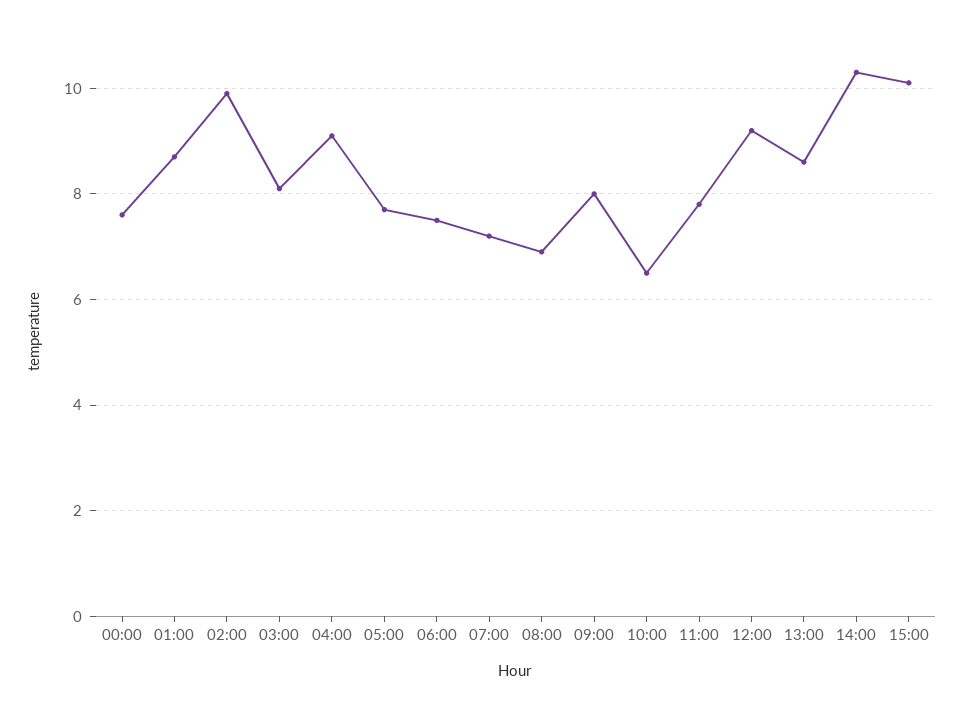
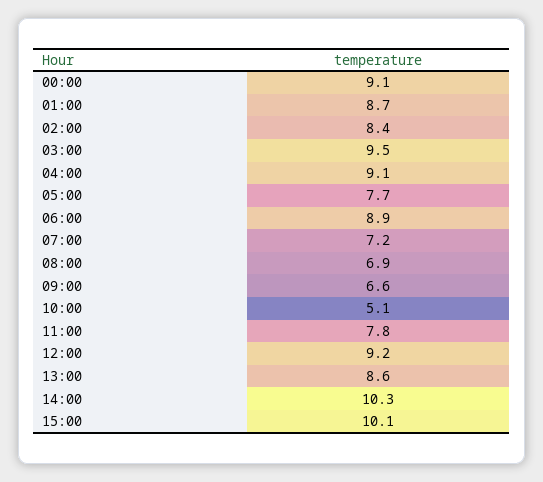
  {
-   "00:00": 7.5,
+   "00:00": 9.1,
    "01:00": 8.7,
-   "02:00": 10,
+   "02:00": 8.4,
-   "03:00": 8,
+   "03:00": 9.5,
    "04:00": 9.1,
    "05:00": 7.7,
-   "06:00": 7.5,
+   "06:00": 8.9,
    "07:00": 7.2,
    "08:00": 6.9,
-   "09:00": 8,
+   "09:00": 6.6,
-   "10:00": 6.5,
+   "10:00": 5.1,
    "11:00": 7.8,
    "12:00": 9.2,
    "13:00": 8.6,
    "14:00": 10.3,
    "15:00": 10.1
  }

